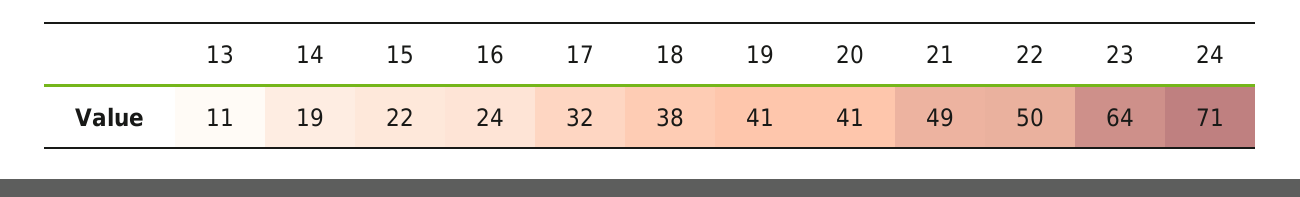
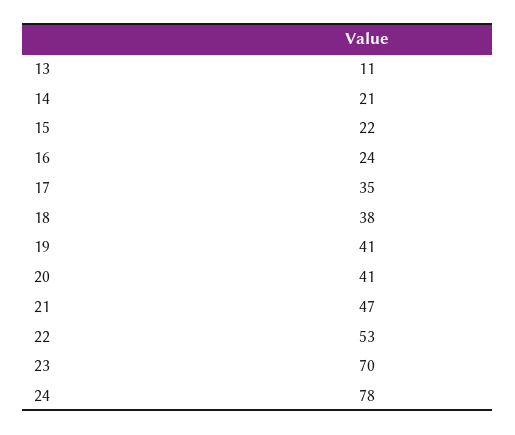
  {
    "13": 11,
-   "14": 19,
+   "14": 21,
    "15": 22,
    "16": 24,
-   "17": 32,
+   "17": 35,
    "18": 38,
    "19": 41,
    "20": 41,
-   "21": 49,
+   "21": 47,
-   "22": 50,
+   "22": 53,
-   "23": 64,
+   "23": 70,
-   "24": 71
+   "24": 78
  }

